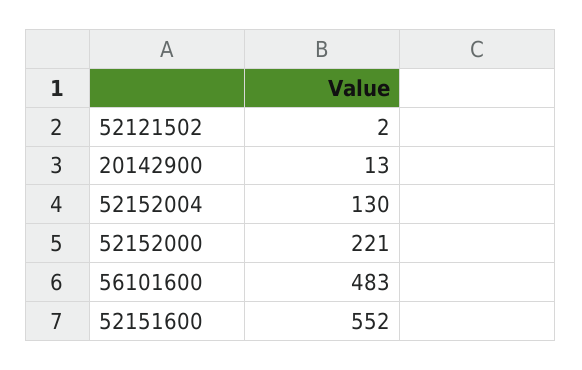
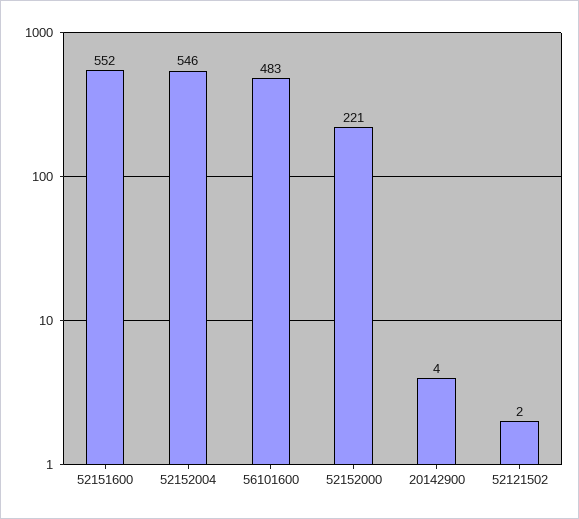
  {
    "52121502": 2,
-   "20142900": 13,
+   "20142900": 4,
-   "52152004": 130,
+   "52152004": 546,
    "52152000": 221,
    "56101600": 483,
    "52151600": 552
  }

